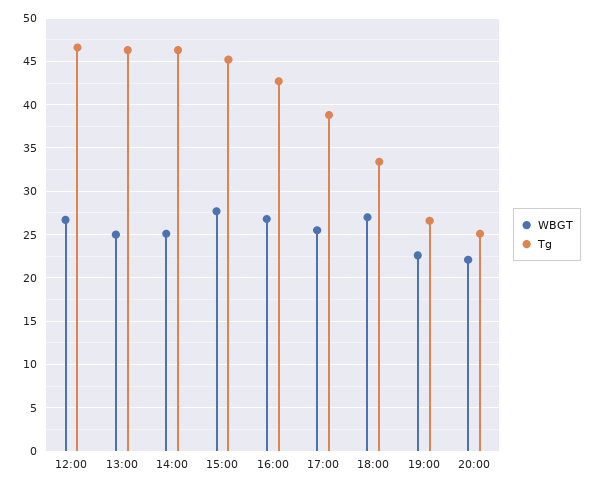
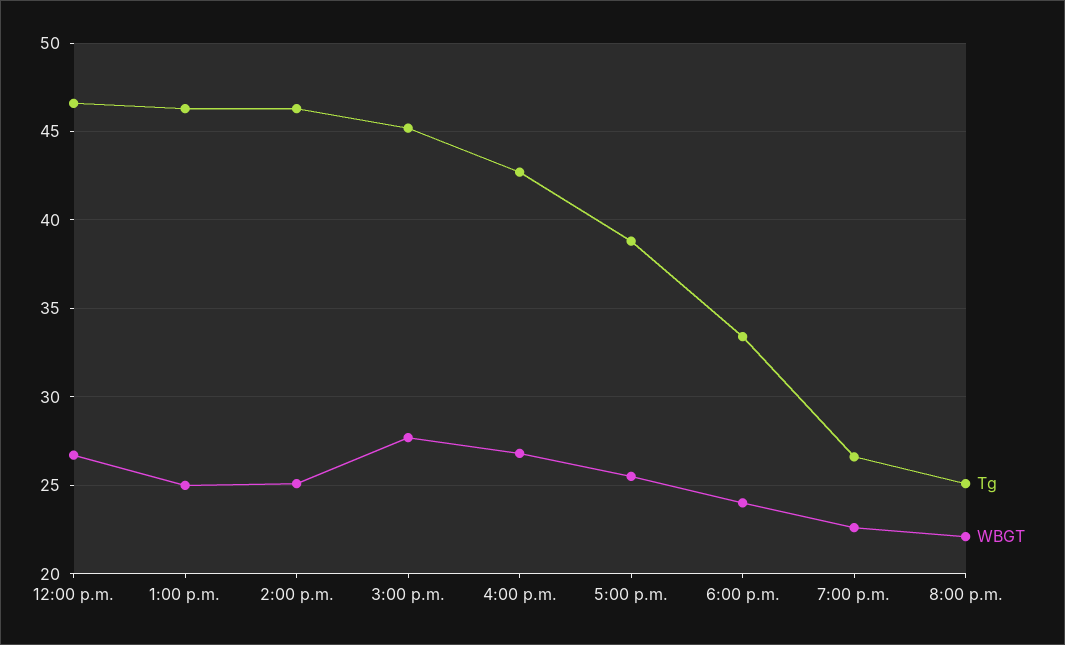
  {
    "WBGT": {
      "12:00": 26.5,
      "13:00": 25,
      "14:00": 25,
      "15:00": 27.5,
      "16:00": 27,
      "17:00": 25.5,
-     "18:00": 27,
+     "18:00": 24,
      "19:00": 22.5,
      "20:00": 22
    },
    "Tg": {
      "12:00": 46.5,
      "13:00": 46.5,
      "14:00": 46.5,
      "15:00": 45,
      "16:00": 42.5,
      "17:00": 39,
      "18:00": 33.5,
      "19:00": 26.5,
      "20:00": 25
    }
  }

